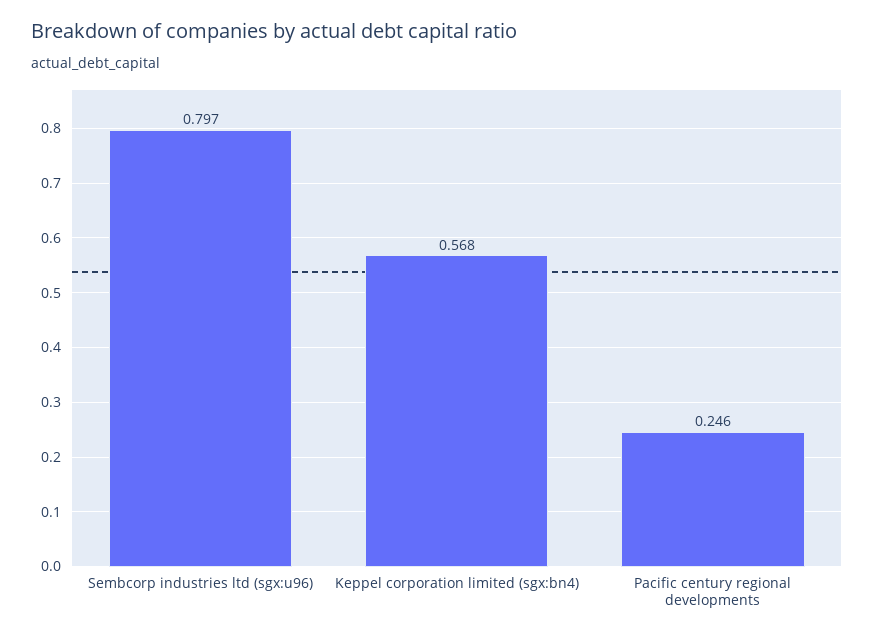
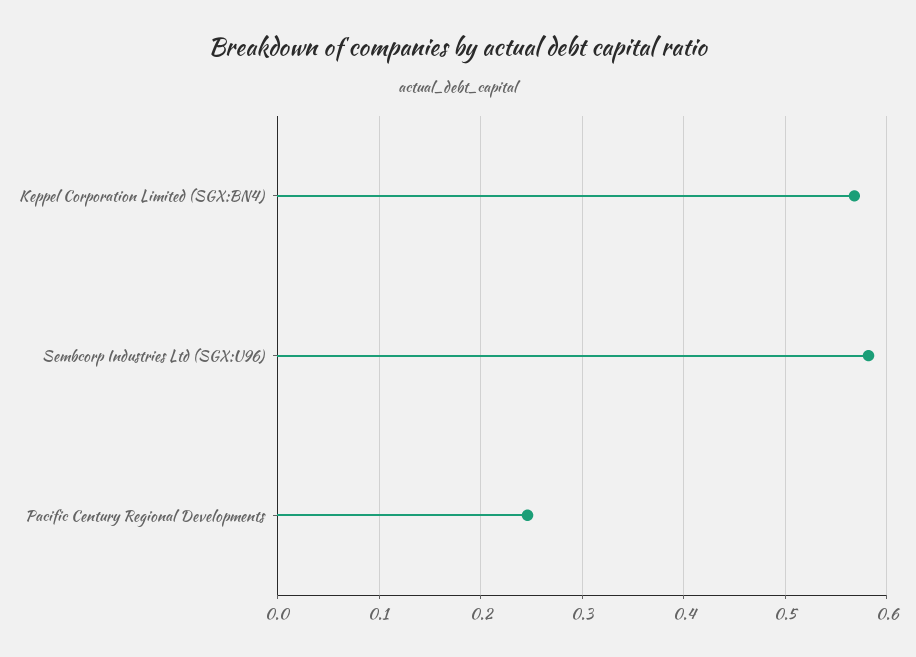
  {
-   "Sembcorp industries ltd (sgx:u96)": 0.797,
+   "Sembcorp industries ltd (sgx:u96)": 0.58,
    "Keppel corporation limited (sgx:bn4)": 0.568,
    "Pacific century regional developments": 0.246
  }

